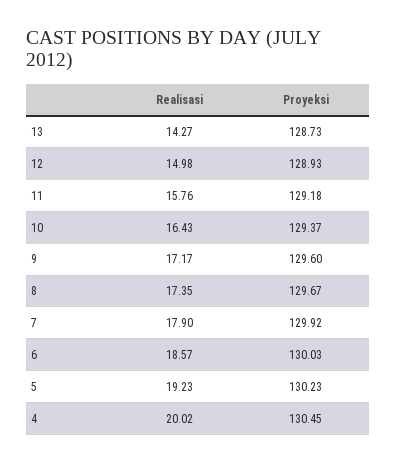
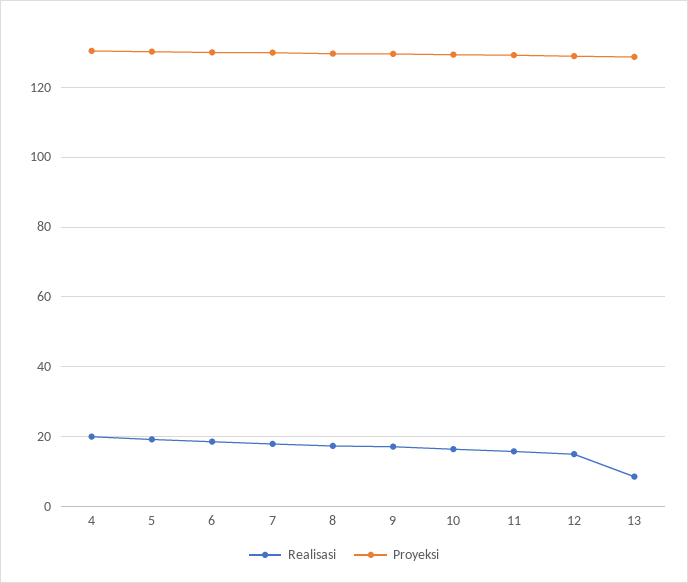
  {
    "Realisasi": {
-     "13": 14.27,
+     "13": 8,
      "12": 14.98,
      "11": 15.76,
      "10": 16.43,
      "9": 17.17,
      "8": 17.35,
      "7": 17.9,
      "6": 18.57,
      "5": 19.23,
      "4": 20.02
    },
    "Proyeksi": {
      "13": 128.73,
      "12": 128.93,
      "11": 129.18,
      "10": 129.37,
      "9": 129.6,
      "8": 129.67,
      "7": 129.92,
      "6": 130.03,
      "5": 130.23,
      "4": 130.45
    }
  }

